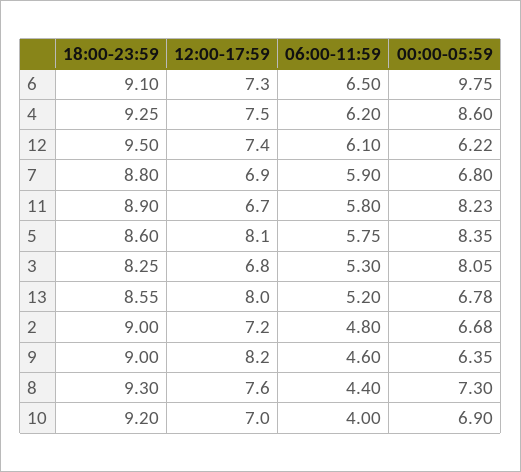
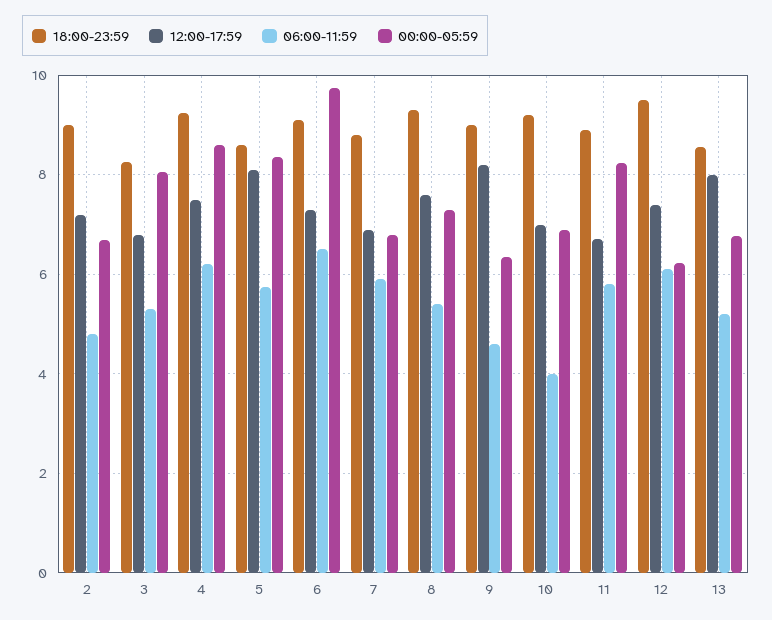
  {
    "18:00-23:59": {
      "6": 9.1,
      "4": 9.25,
      "12": 9.5,
      "7": 8.8,
      "11": 8.9,
      "5": 8.6,
      "3": 8.25,
      "13": 8.55,
      "2": 9,
      "9": 9,
      "8": 9.3,
      "10": 9.2
    },
    "12:00-17:59": {
      "6": 7.3,
      "4": 7.5,
      "12": 7.4,
      "7": 6.9,
      "11": 6.7,
      "5": 8.1,
      "3": 6.8,
      "13": 8,
      "2": 7.2,
      "9": 8.2,
      "8": 7.6,
      "10": 7
    },
    "06:00-11:59": {
      "6": 6.5,
      "4": 6.2,
      "12": 6.1,
      "7": 5.9,
      "11": 5.8,
      "5": 5.75,
      "3": 5.3,
      "13": 5.2,
      "2": 4.8,
      "9": 4.6,
-     "8": 4.4,
+     "8": 5.4,
      "10": 4
    },
    "00:00-05:59": {
      "6": 9.75,
      "4": 8.6,
      "12": 6.22,
      "7": 6.8,
      "11": 8.23,
      "5": 8.35,
      "3": 8.05,
      "13": 6.78,
      "2": 6.68,
      "9": 6.35,
      "8": 7.3,
      "10": 6.9
    }
  }

